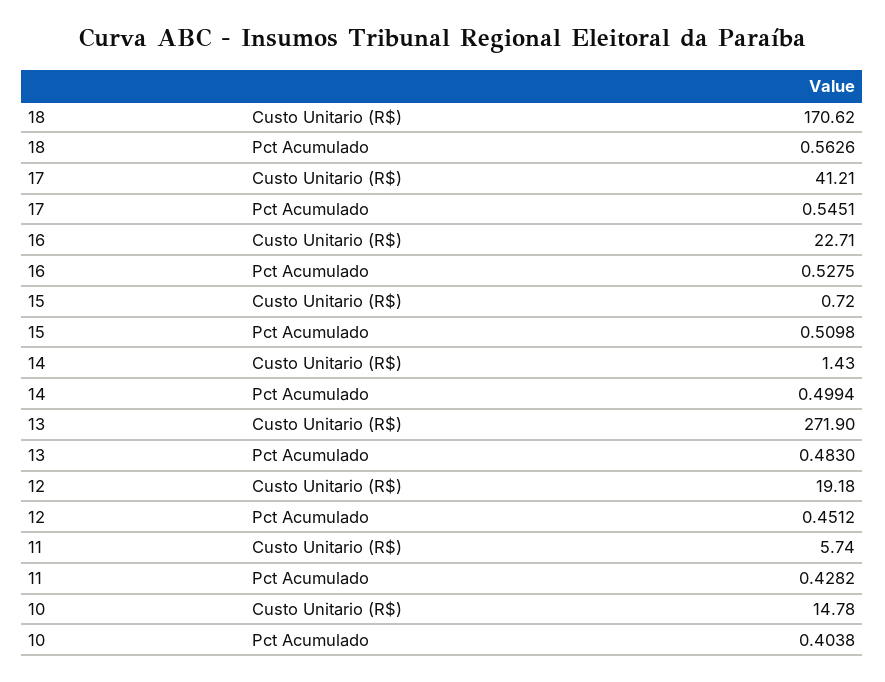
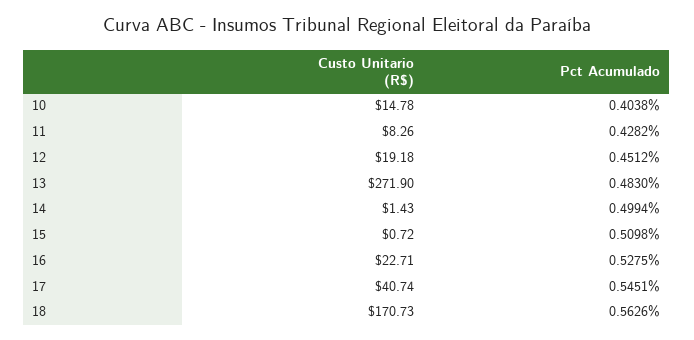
  {
    "18": {
-     "Custo Unitario (R$)": 170.62,
+     "Custo Unitario (R$)": 170.73,
      "Pct Acumulado": 0.5626
    },
    "17": {
-     "Custo Unitario (R$)": 41.21,
+     "Custo Unitario (R$)": 40.74,
      "Pct Acumulado": 0.5451
    },
    "16": {
      "Custo Unitario (R$)": 22.71,
      "Pct Acumulado": 0.5275
    },
    "15": {
      "Custo Unitario (R$)": 0.72,
      "Pct Acumulado": 0.5098
    },
    "14": {
      "Custo Unitario (R$)": 1.43,
      "Pct Acumulado": 0.4994
    },
    "13": {
      "Custo Unitario (R$)": 271.9,
      "Pct Acumulado": 0.483
    },
    "12": {
      "Custo Unitario (R$)": 19.18,
      "Pct Acumulado": 0.4512
    },
    "11": {
-     "Custo Unitario (R$)": 5.74,
+     "Custo Unitario (R$)": 8.26,
      "Pct Acumulado": 0.4282
    },
    "10": {
      "Custo Unitario (R$)": 14.78,
      "Pct Acumulado": 0.4038
    }
  }

